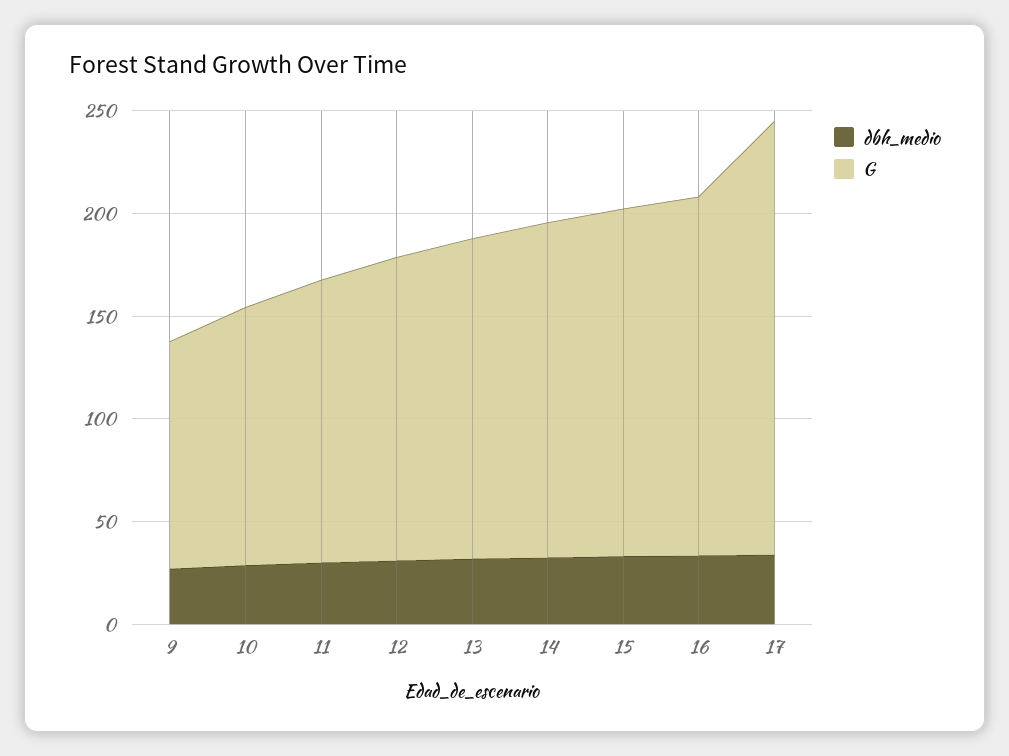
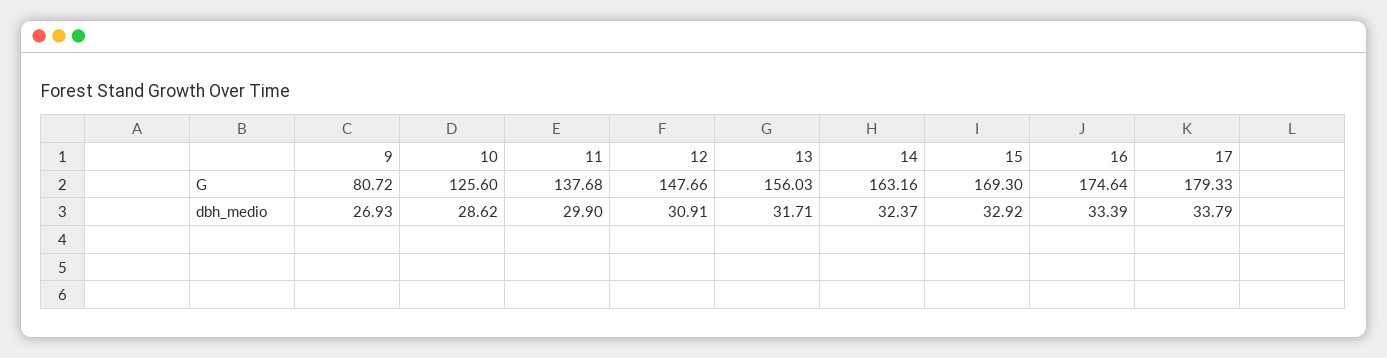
  {
    "dbh_medio": {
      "9": 26.93,
      "10": 28.62,
      "11": 29.9,
      "12": 30.91,
      "13": 31.71,
      "14": 32.37,
      "15": 32.92,
      "16": 33.39,
      "17": 33.79
    },
    "G": {
-     "9": 110,
+     "9": 80.72,
      "10": 125.6,
      "11": 137.68,
      "12": 147.66,
      "13": 156.03,
      "14": 163.16,
      "15": 169.3,
      "16": 174.64,
-     "17": 210
+     "17": 179.33
    }
  }

